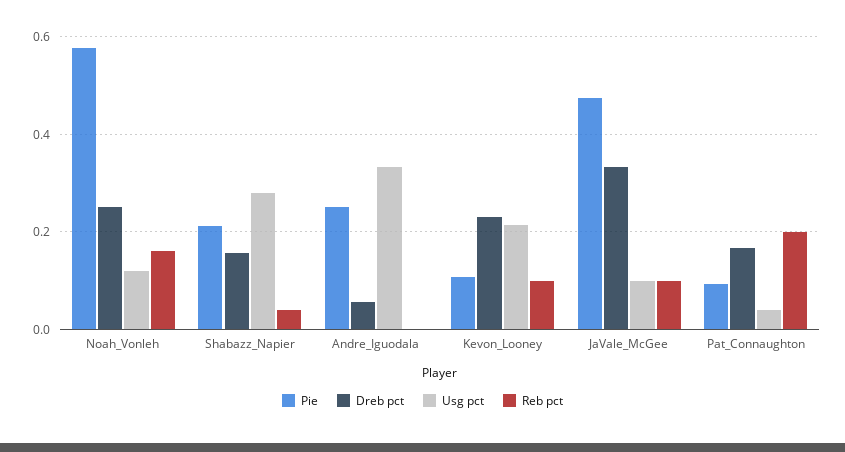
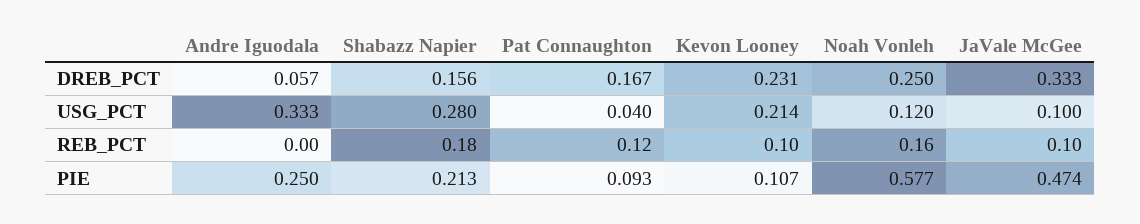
  {
    "Pie": {
      "Noah_Vonleh": 0.577,
      "Shabazz_Napier": 0.213,
      "Andre_Iguodala": 0.25,
      "Kevon_Looney": 0.107,
      "JaVale_McGee": 0.474,
      "Pat_Connaughton": 0.093
    },
    "Dreb pct": {
      "Noah_Vonleh": 0.25,
      "Shabazz_Napier": 0.156,
      "Andre_Iguodala": 0.057,
      "Kevon_Looney": 0.231,
      "JaVale_McGee": 0.333,
      "Pat_Connaughton": 0.167
    },
    "Usg pct": {
      "Noah_Vonleh": 0.12,
      "Shabazz_Napier": 0.28,
      "Andre_Iguodala": 0.333,
      "Kevon_Looney": 0.214,
      "JaVale_McGee": 0.1,
      "Pat_Connaughton": 0.04
    },
    "Reb pct": {
      "Noah_Vonleh": 0.16,
-     "Shabazz_Napier": 0.04,
+     "Shabazz_Napier": 0.18,
      "Andre_Iguodala": 0,
      "Kevon_Looney": 0.1,
      "JaVale_McGee": 0.1,
-     "Pat_Connaughton": 0.2
+     "Pat_Connaughton": 0.12
    }
  }

